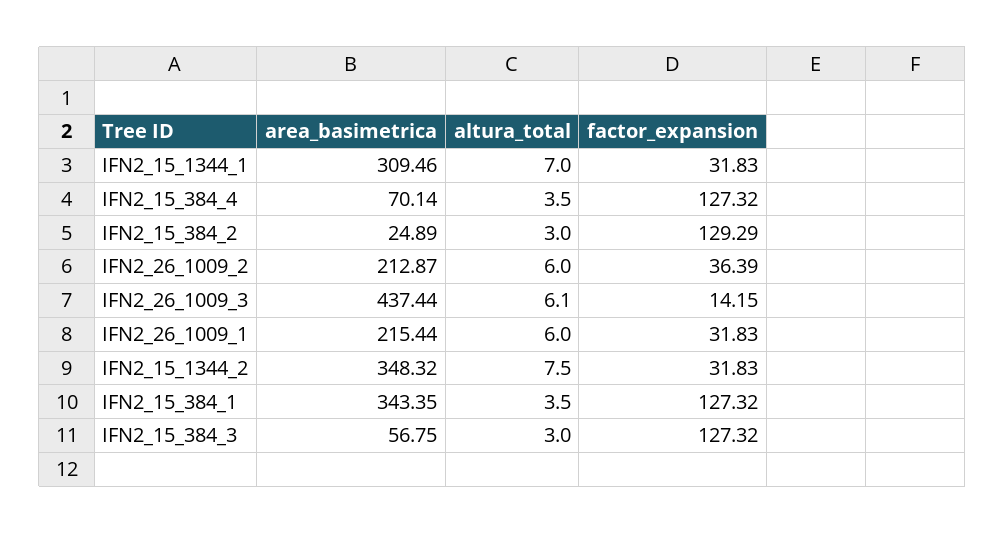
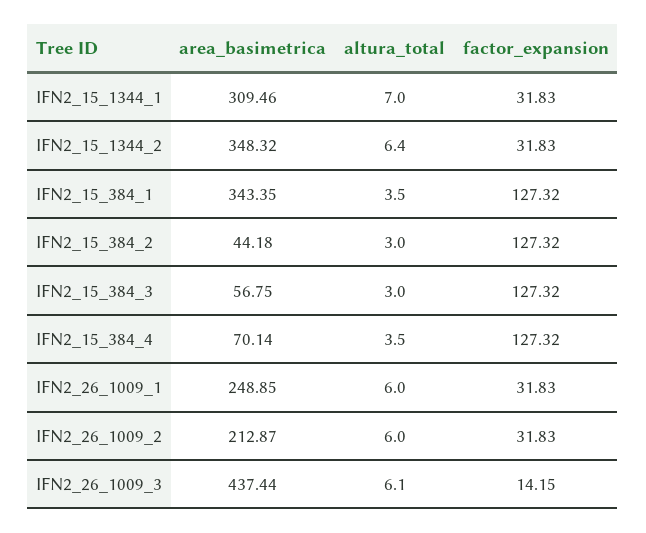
  {
    "area_basimetrica": {
      "IFN2_15_1344_1": 309.46,
      "IFN2_15_384_4": 70.14,
-     "IFN2_15_384_2": 24.89,
+     "IFN2_15_384_2": 44.18,
      "IFN2_26_1009_2": 212.87,
      "IFN2_26_1009_3": 437.44,
-     "IFN2_26_1009_1": 215.44,
+     "IFN2_26_1009_1": 248.85,
      "IFN2_15_1344_2": 348.32,
      "IFN2_15_384_1": 343.35,
      "IFN2_15_384_3": 56.75
    },
    "altura_total": {
      "IFN2_15_1344_1": 7,
      "IFN2_15_384_4": 3.5,
      "IFN2_15_384_2": 3,
      "IFN2_26_1009_2": 6,
      "IFN2_26_1009_3": 6.1,
      "IFN2_26_1009_1": 6,
-     "IFN2_15_1344_2": 7.5,
+     "IFN2_15_1344_2": 6.4,
      "IFN2_15_384_1": 3.5,
      "IFN2_15_384_3": 3
    },
    "factor_expansion": {
      "IFN2_15_1344_1": 31.83,
      "IFN2_15_384_4": 127.32,
-     "IFN2_15_384_2": 129.29,
+     "IFN2_15_384_2": 127.32,
-     "IFN2_26_1009_2": 36.39,
+     "IFN2_26_1009_2": 31.83,
      "IFN2_26_1009_3": 14.15,
      "IFN2_26_1009_1": 31.83,
      "IFN2_15_1344_2": 31.83,
      "IFN2_15_384_1": 127.32,
      "IFN2_15_384_3": 127.32
    }
  }

